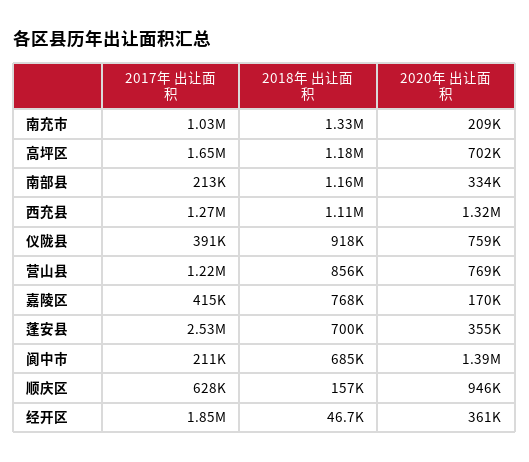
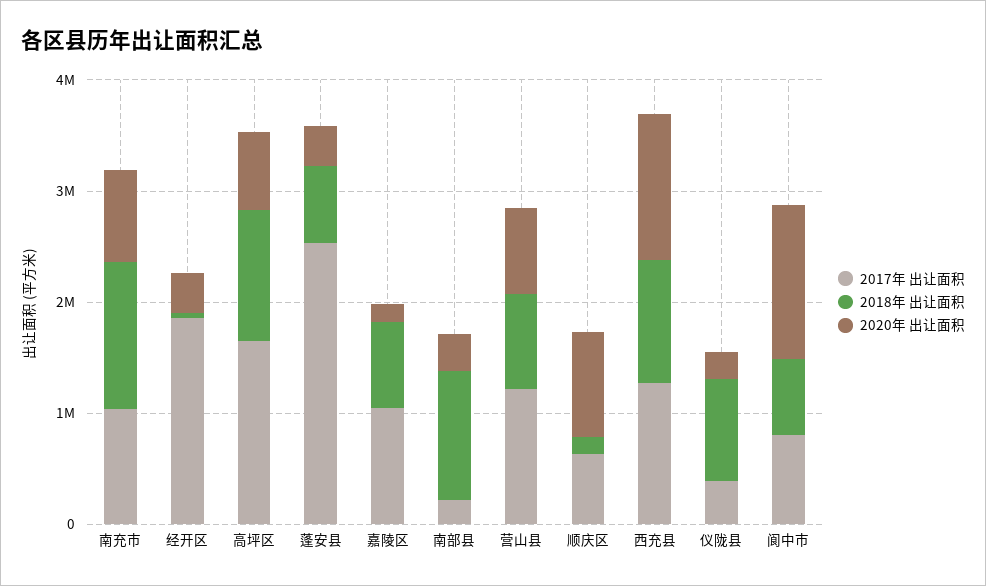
  {
    "2017年 出让面积": {
      "南充市": 1030000,
      "高坪区": 1650000,
      "南部县": 213000,
      "西充县": 1270000,
      "仪陇县": 391000,
      "营山县": 1220000,
-     "嘉陵区": 415000,
+     "嘉陵区": 1000000,
      "蓬安县": 2530000,
-     "阆中市": 211000,
+     "阆中市": 800000,
      "顺庆区": 628000,
      "经开区": 1850000
    },
    "2018年 出让面积": {
      "南充市": 1330000,
      "高坪区": 1180000,
      "南部县": 1160000,
      "西充县": 1110000,
      "仪陇县": 918000,
      "营山县": 856000,
      "嘉陵区": 768000,
      "蓬安县": 700000,
      "阆中市": 685000,
      "顺庆区": 157000,
      "经开区": 46700
    },
    "2020年 出让面积": {
-     "南充市": 209000,
+     "南充市": 800000,
      "高坪区": 702000,
      "南部县": 334000,
      "西充县": 1320000,
-     "仪陇县": 759000,
+     "仪陇县": 200000,
      "营山县": 769000,
      "嘉陵区": 170000,
      "蓬安县": 355000,
      "阆中市": 1390000,
      "顺庆区": 946000,
      "经开区": 361000
    }
  }

